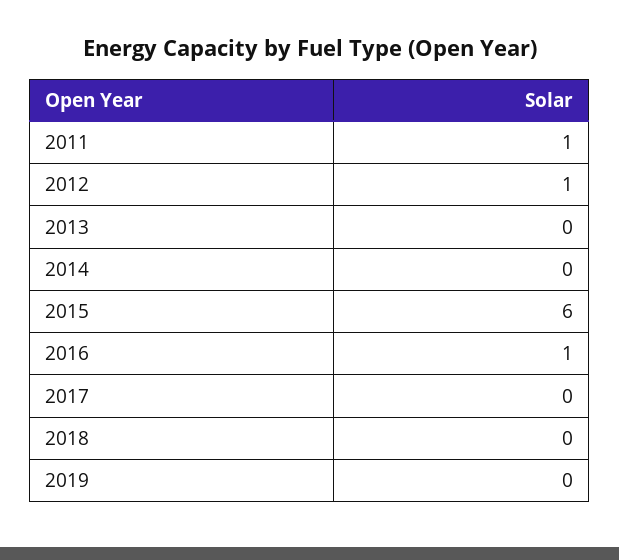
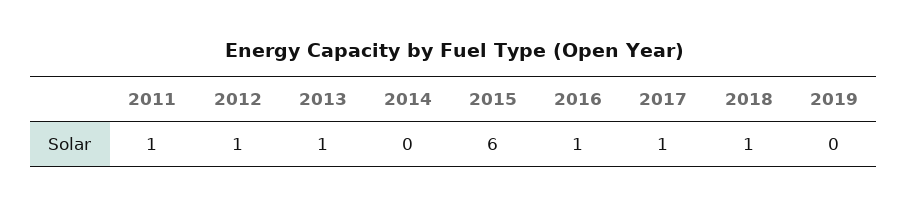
  {
    "2011": 1,
    "2012": 1,
-   "2013": 0,
+   "2013": 1,
    "2014": 0,
    "2015": 6,
    "2016": 1,
-   "2017": 0,
+   "2017": 1,
-   "2018": 0,
+   "2018": 1,
    "2019": 0
  }

